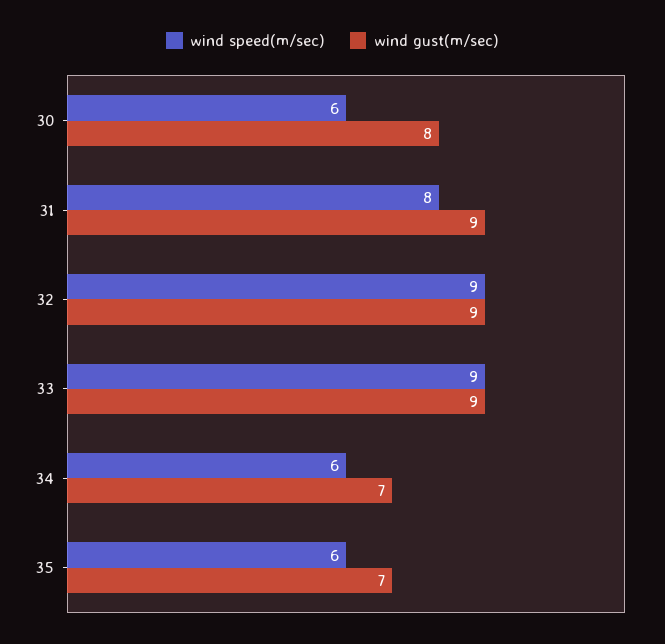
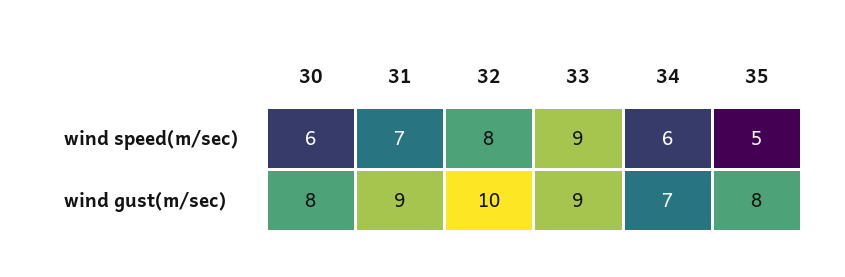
  {
    "wind speed(m/sec)": {
      "30": 6,
-     "31": 8,
+     "31": 7,
-     "32": 9,
+     "32": 8,
      "33": 9,
      "34": 6,
-     "35": 6
+     "35": 5
    },
    "wind gust(m/sec)": {
      "30": 8,
      "31": 9,
-     "32": 9,
+     "32": 10,
      "33": 9,
      "34": 7,
-     "35": 7
+     "35": 8
    }
  }

